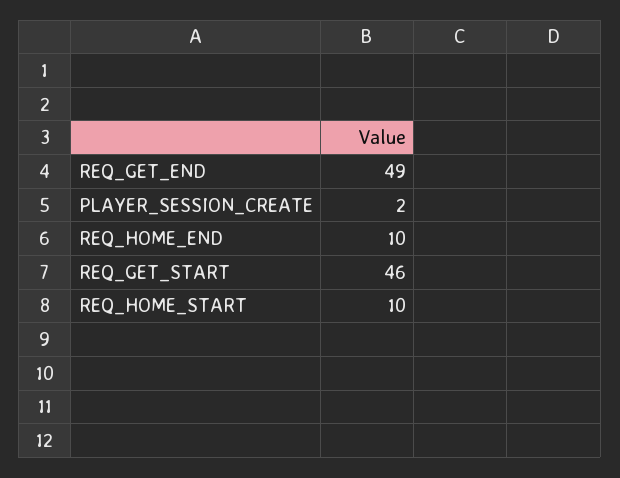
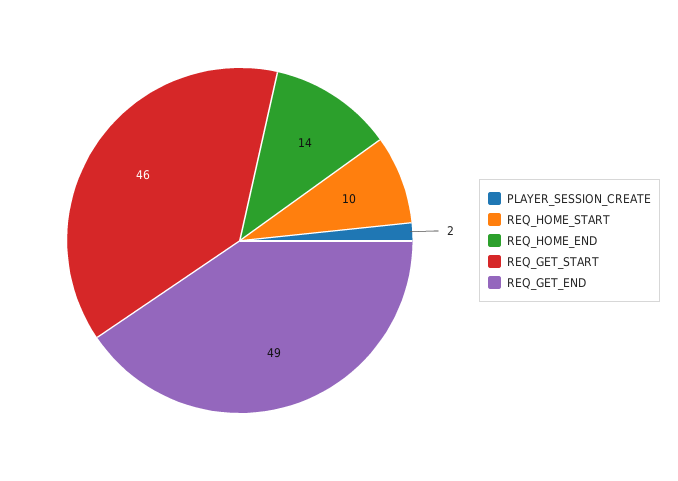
  {
    "REQ_GET_END": 49,
    "PLAYER_SESSION_CREATE": 2,
-   "REQ_HOME_END": 10,
+   "REQ_HOME_END": 14,
    "REQ_GET_START": 46,
    "REQ_HOME_START": 10
  }

